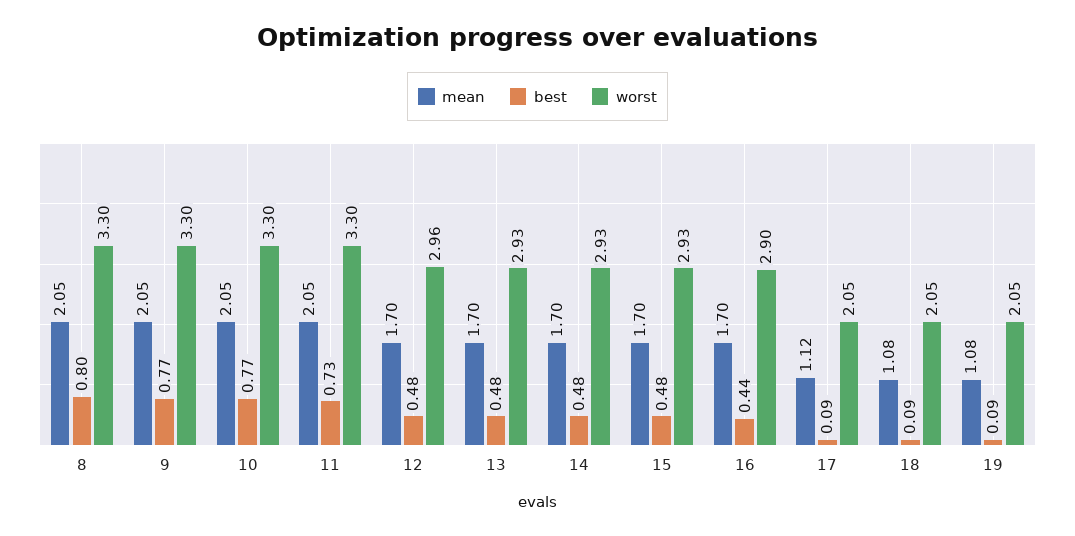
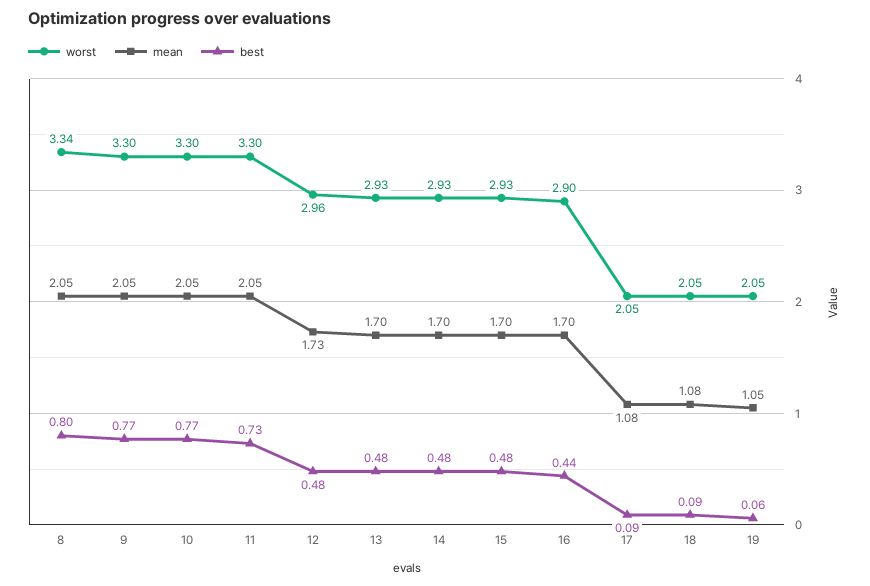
  {
    "mean": {
      "8": 2.05,
      "9": 2.05,
      "10": 2.05,
      "11": 2.05,
-     "12": 1.7,
+     "12": 1.73,
      "13": 1.7,
      "14": 1.7,
      "15": 1.7,
      "16": 1.7,
-     "17": 1.12,
+     "17": 1.08,
      "18": 1.08,
-     "19": 1.08
+     "19": 1.05
    },
    "best": {
      "8": 0.8,
      "9": 0.77,
      "10": 0.77,
      "11": 0.73,
      "12": 0.48,
      "13": 0.48,
      "14": 0.48,
      "15": 0.48,
      "16": 0.44,
      "17": 0.09,
      "18": 0.09,
-     "19": 0.09
+     "19": 0.06
    },
    "worst": {
-     "8": 3.3,
+     "8": 3.34,
      "9": 3.3,
      "10": 3.3,
      "11": 3.3,
      "12": 2.96,
      "13": 2.93,
      "14": 2.93,
      "15": 2.93,
      "16": 2.9,
      "17": 2.05,
      "18": 2.05,
      "19": 2.05
    }
  }

